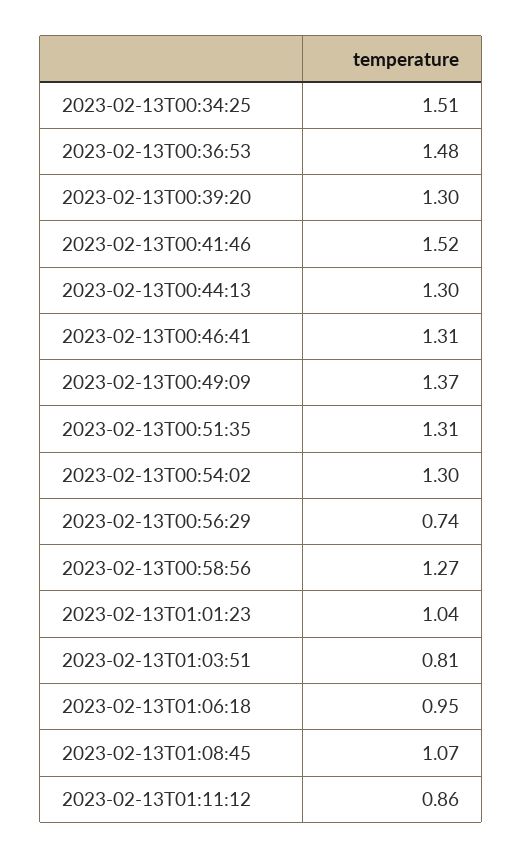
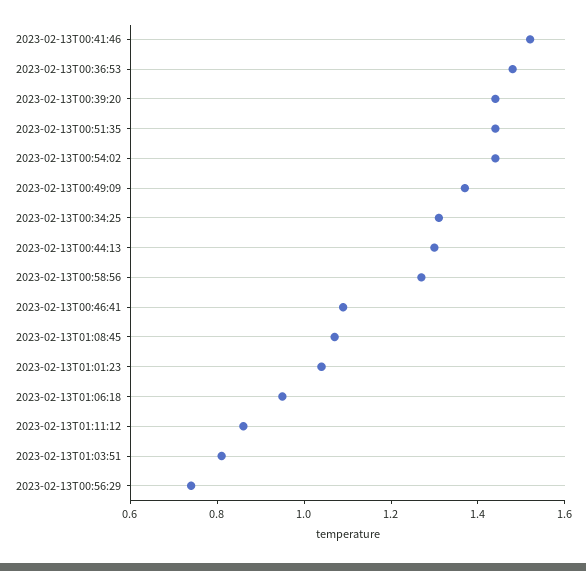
  {
-   "2023-02-13T00:34:25": 1.51,
+   "2023-02-13T00:34:25": 1.3,
    "2023-02-13T00:36:53": 1.48,
-   "2023-02-13T00:39:20": 1.3,
+   "2023-02-13T00:39:20": 1.45,
    "2023-02-13T00:41:46": 1.52,
    "2023-02-13T00:44:13": 1.3,
-   "2023-02-13T00:46:41": 1.31,
+   "2023-02-13T00:46:41": 1.1,
    "2023-02-13T00:49:09": 1.37,
-   "2023-02-13T00:51:35": 1.31,
+   "2023-02-13T00:51:35": 1.45,
-   "2023-02-13T00:54:02": 1.3,
+   "2023-02-13T00:54:02": 1.45,
    "2023-02-13T00:56:29": 0.74,
    "2023-02-13T00:58:56": 1.27,
    "2023-02-13T01:01:23": 1.04,
    "2023-02-13T01:03:51": 0.81,
    "2023-02-13T01:06:18": 0.95,
    "2023-02-13T01:08:45": 1.07,
    "2023-02-13T01:11:12": 0.86
  }

